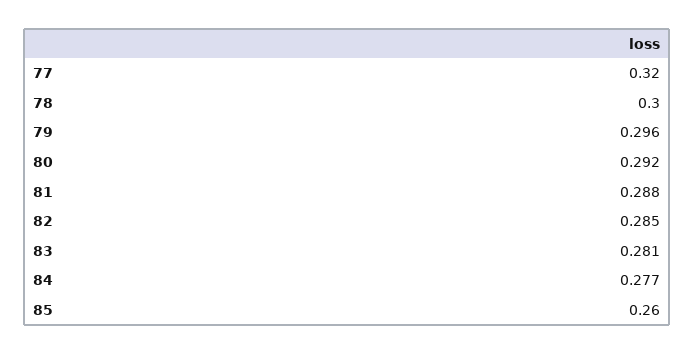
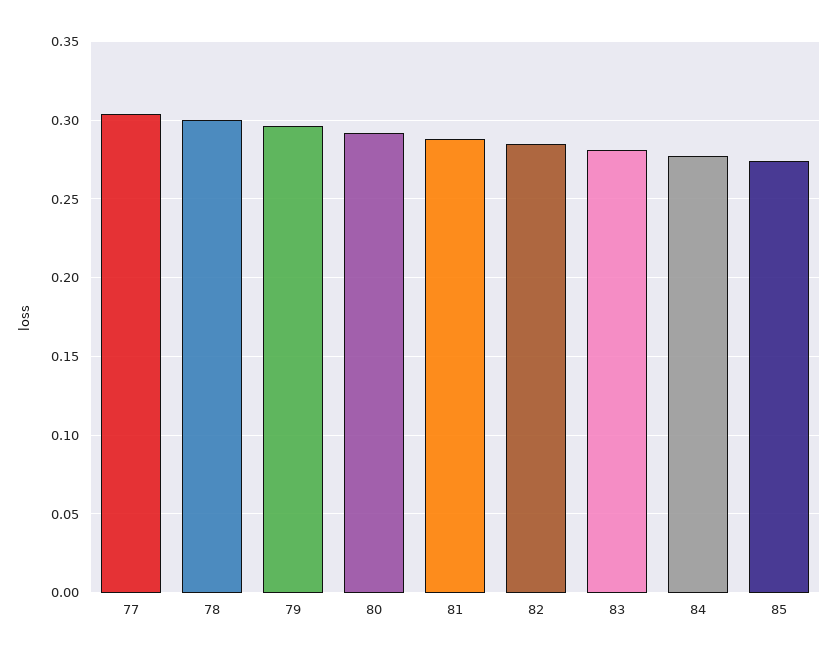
  {
-   "77": 0.32,
+   "77": 0.305,
    "78": 0.3,
    "79": 0.296,
    "80": 0.292,
    "81": 0.288,
    "82": 0.285,
    "83": 0.281,
    "84": 0.277,
-   "85": 0.26
+   "85": 0.275
  }

